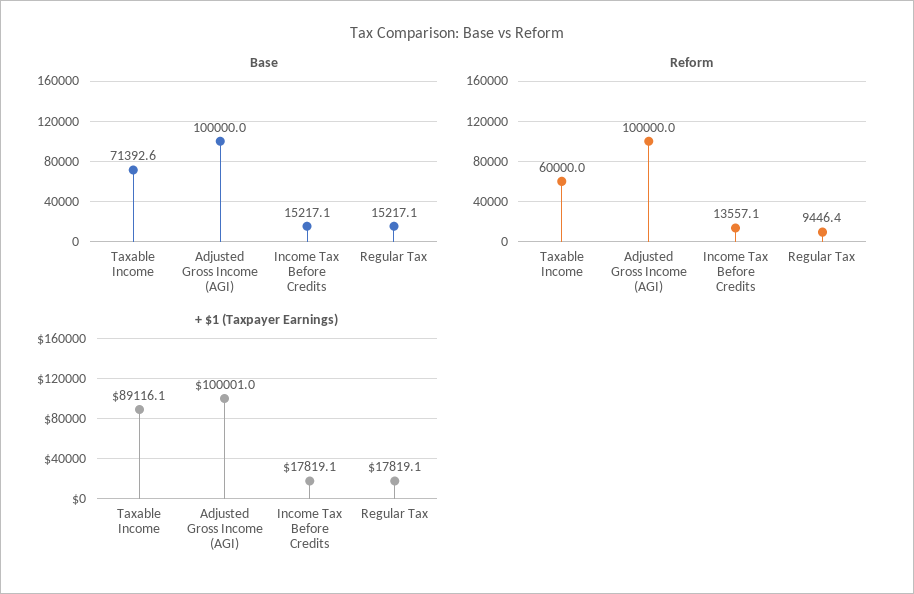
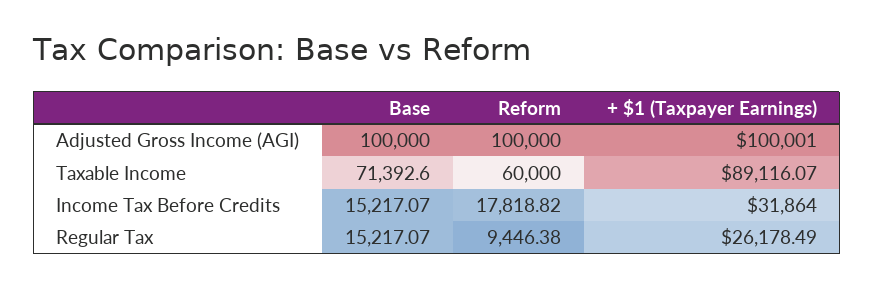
  {
    "Base": {
      "Taxable Income": 71392.6,
      "Adjusted Gross Income (AGI)": 100000,
      "Income Tax Before Credits": 15217.07,
      "Regular Tax": 15217.07
    },
    "Reform": {
      "Taxable Income": 60000,
      "Adjusted Gross Income (AGI)": 100000,
-     "Income Tax Before Credits": 13557.1,
+     "Income Tax Before Credits": 17818.82,
      "Regular Tax": 9446.38
    },
    "+ $1 (Taxpayer Earnings)": {
      "Taxable Income": 89116.07,
      "Adjusted Gross Income (AGI)": 100001,
-     "Income Tax Before Credits": 17819.1,
+     "Income Tax Before Credits": 31864,
-     "Regular Tax": 17819.1
+     "Regular Tax": 26178.49
    }
  }

